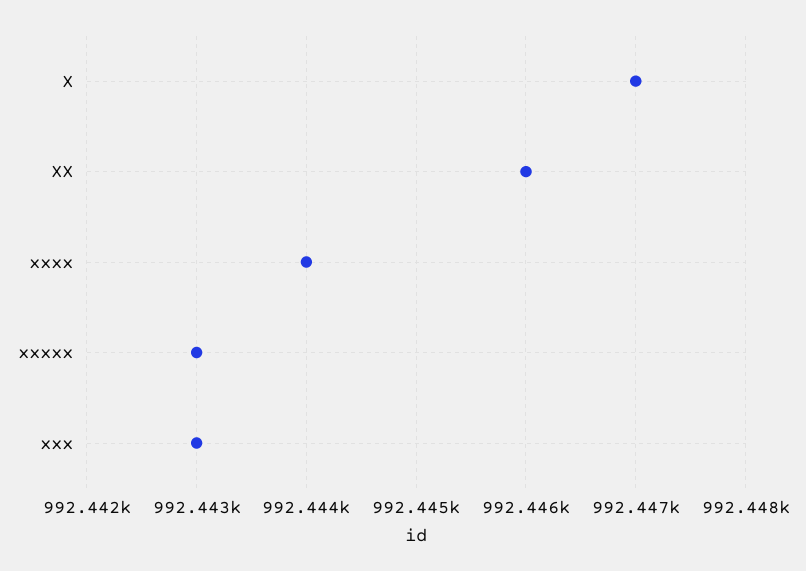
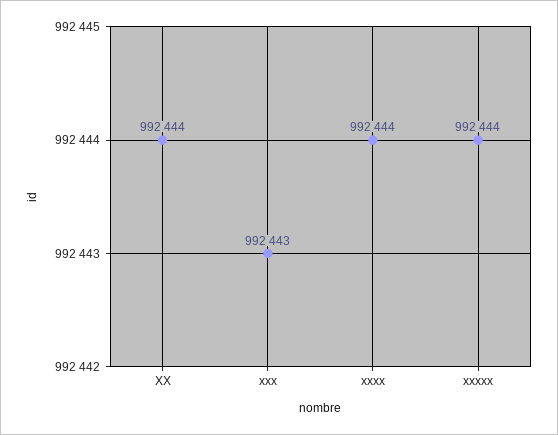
  {
-   "X": 992447,
-   "XX": 992446,
+   "XX": 992444,
    "xxxx": 992444,
-   "xxxxx": 992443,
+   "xxxxx": 992444,
    "xxx": 992443
  }

